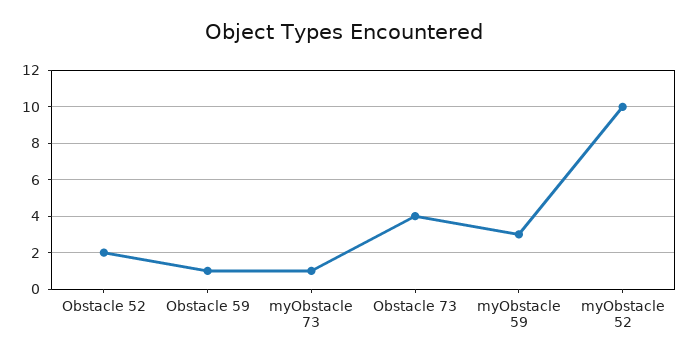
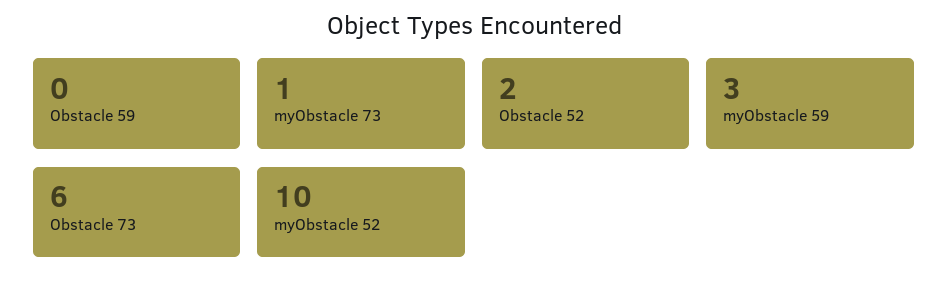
  {
    "Obstacle 52": 2,
-   "Obstacle 59": 1,
+   "Obstacle 59": 0,
    "myObstacle 73": 1,
-   "Obstacle 73": 4,
+   "Obstacle 73": 6,
    "myObstacle 59": 3,
    "myObstacle 52": 10
  }

